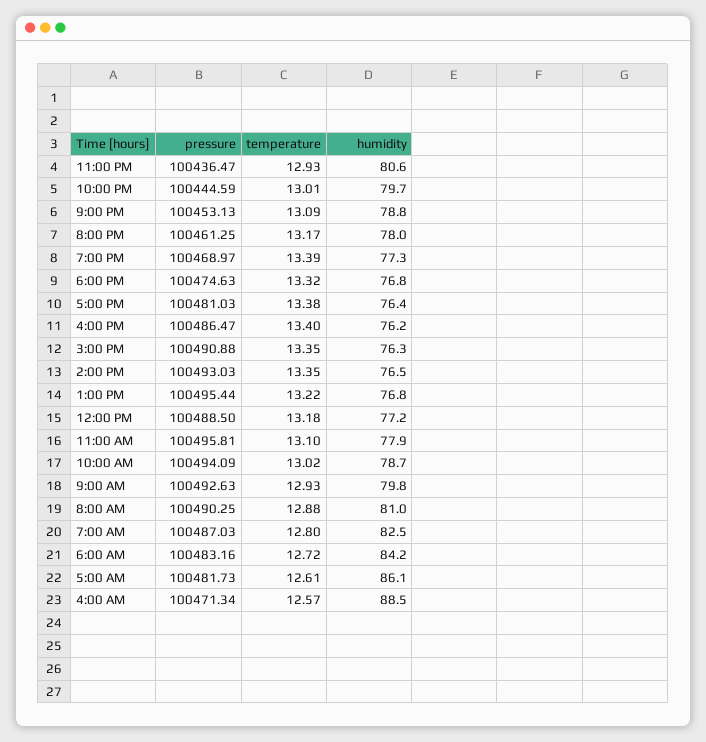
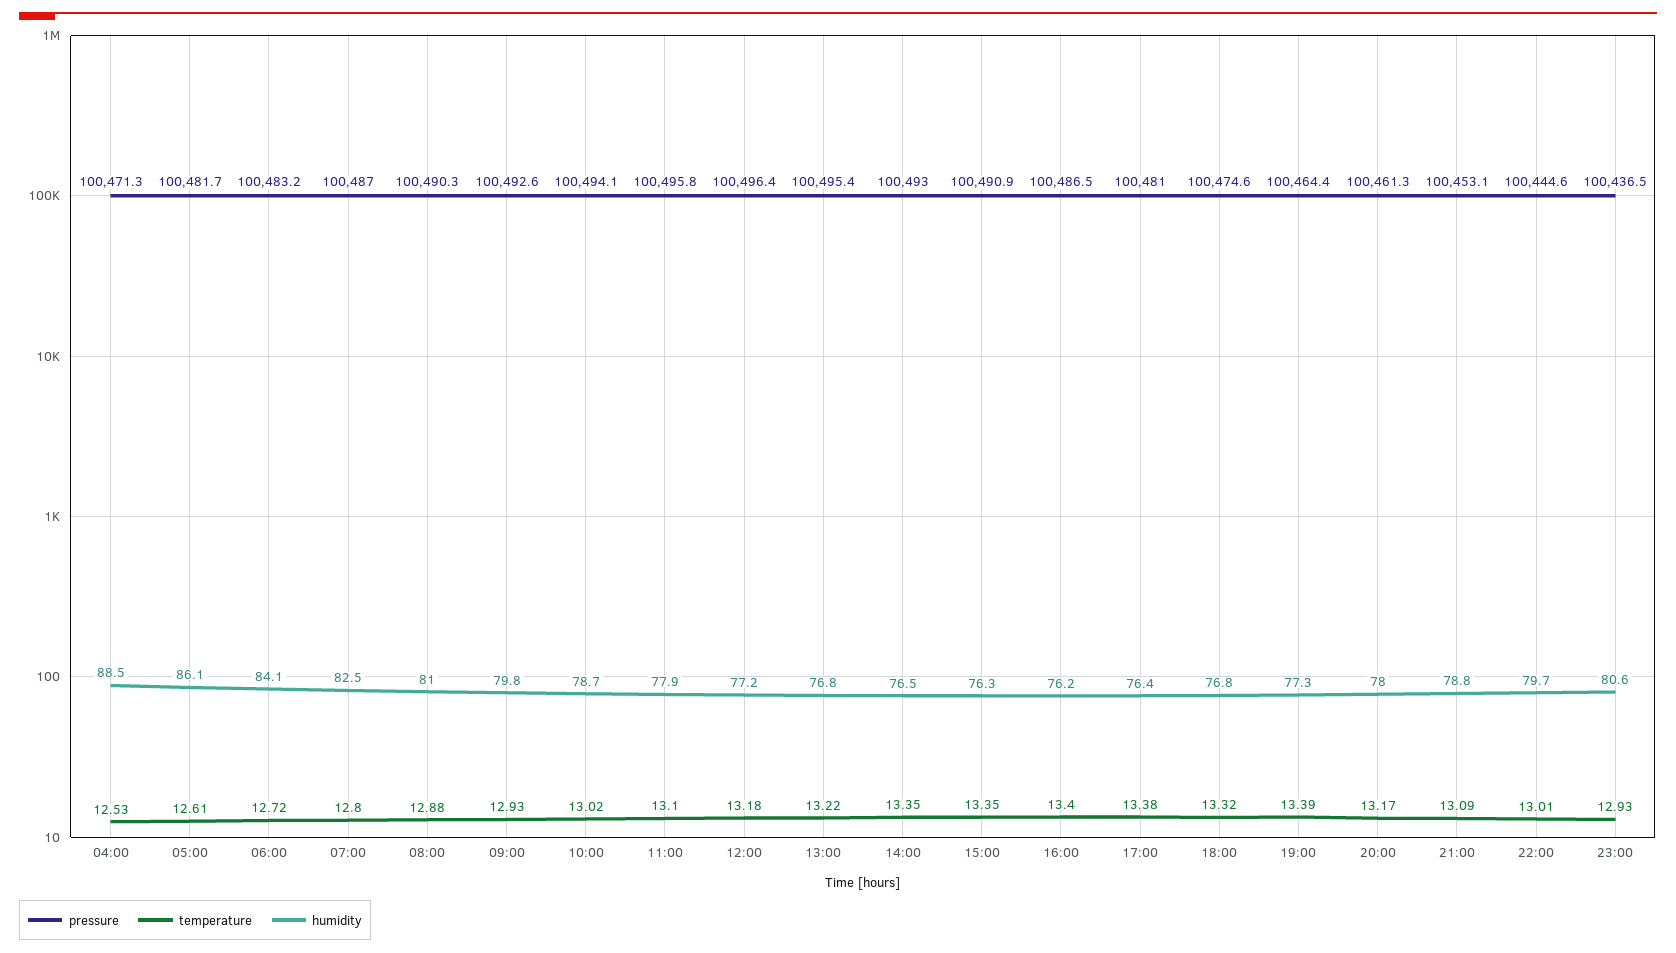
  {
    "pressure": {
      "11:00 PM": 100436.47,
      "10:00 PM": 100444.59,
      "9:00 PM": 100453.13,
      "8:00 PM": 100461.25,
-     "7:00 PM": 100468.97,
+     "7:00 PM": 100464.4,
      "6:00 PM": 100474.63,
      "5:00 PM": 100481.03,
      "4:00 PM": 100486.47,
      "3:00 PM": 100490.88,
      "2:00 PM": 100493.03,
      "1:00 PM": 100495.44,
-     "12:00 PM": 100488.5,
+     "12:00 PM": 100496.4,
      "11:00 AM": 100495.81,
      "10:00 AM": 100494.09,
      "9:00 AM": 100492.63,
      "8:00 AM": 100490.25,
      "7:00 AM": 100487.03,
      "6:00 AM": 100483.16,
      "5:00 AM": 100481.73,
      "4:00 AM": 100471.34
    },
    "temperature": {
      "11:00 PM": 12.93,
      "10:00 PM": 13.01,
      "9:00 PM": 13.09,
      "8:00 PM": 13.17,
      "7:00 PM": 13.39,
      "6:00 PM": 13.32,
      "5:00 PM": 13.38,
      "4:00 PM": 13.4,
      "3:00 PM": 13.35,
      "2:00 PM": 13.35,
      "1:00 PM": 13.22,
      "12:00 PM": 13.18,
      "11:00 AM": 13.1,
      "10:00 AM": 13.02,
      "9:00 AM": 12.93,
      "8:00 AM": 12.88,
      "7:00 AM": 12.8,
      "6:00 AM": 12.72,
      "5:00 AM": 12.61,
-     "4:00 AM": 12.57
+     "4:00 AM": 12.53
    },
    "humidity": {
      "11:00 PM": 80.6,
      "10:00 PM": 79.7,
      "9:00 PM": 78.8,
      "8:00 PM": 78,
      "7:00 PM": 77.3,
      "6:00 PM": 76.8,
      "5:00 PM": 76.4,
      "4:00 PM": 76.2,
      "3:00 PM": 76.3,
      "2:00 PM": 76.5,
      "1:00 PM": 76.8,
      "12:00 PM": 77.2,
      "11:00 AM": 77.9,
      "10:00 AM": 78.7,
      "9:00 AM": 79.8,
      "8:00 AM": 81,
      "7:00 AM": 82.5,
-     "6:00 AM": 84.2,
+     "6:00 AM": 84.1,
      "5:00 AM": 86.1,
      "4:00 AM": 88.5
    }
  }

